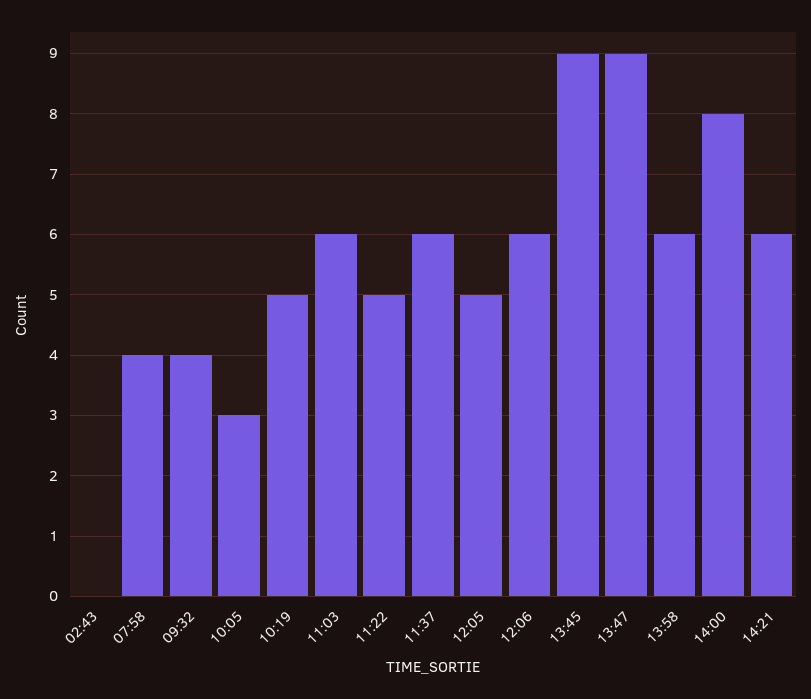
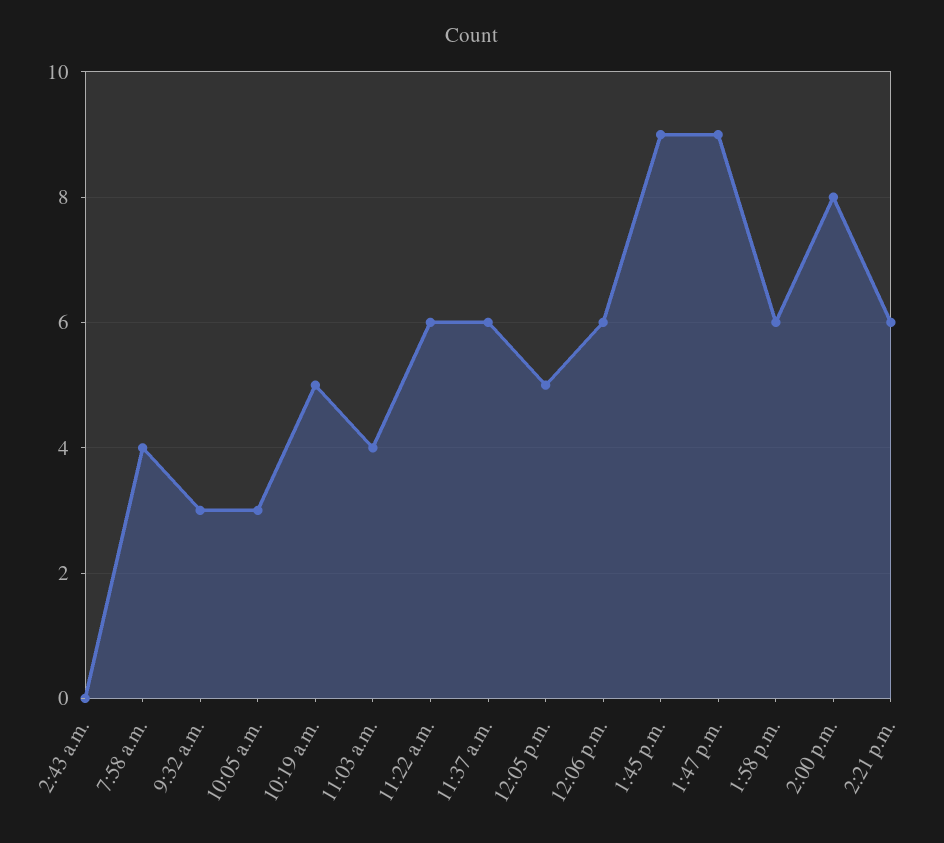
  {
    "02:43": 0,
    "07:58": 4,
-   "09:32": 4,
+   "09:32": 3,
    "10:05": 3,
    "10:19": 5,
-   "11:03": 6,
+   "11:03": 4,
-   "11:22": 5,
+   "11:22": 6,
    "11:37": 6,
    "12:05": 5,
    "12:06": 6,
    "13:45": 9,
    "13:47": 9,
    "13:58": 6,
    "14:00": 8,
    "14:21": 6
  }

